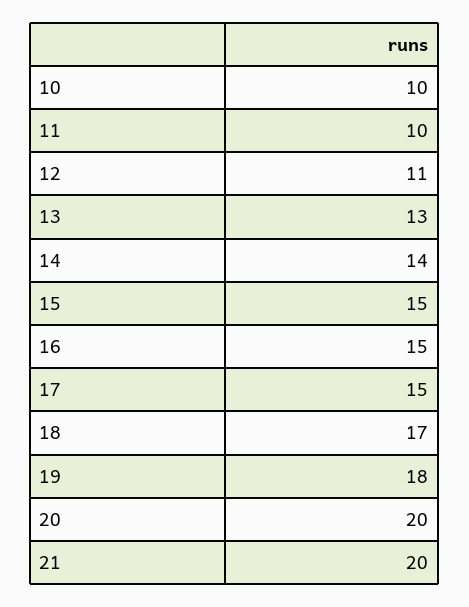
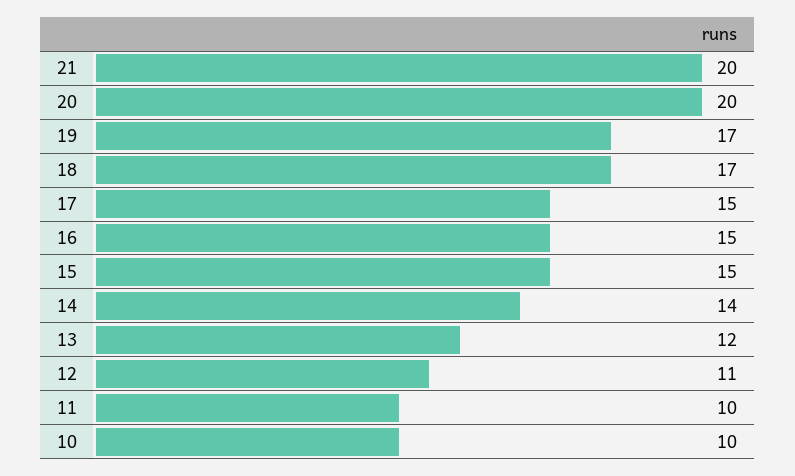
  {
    "10": 10,
    "11": 10,
    "12": 11,
-   "13": 13,
+   "13": 12,
    "14": 14,
    "15": 15,
    "16": 15,
    "17": 15,
    "18": 17,
-   "19": 18,
+   "19": 17,
    "20": 20,
    "21": 20
  }

